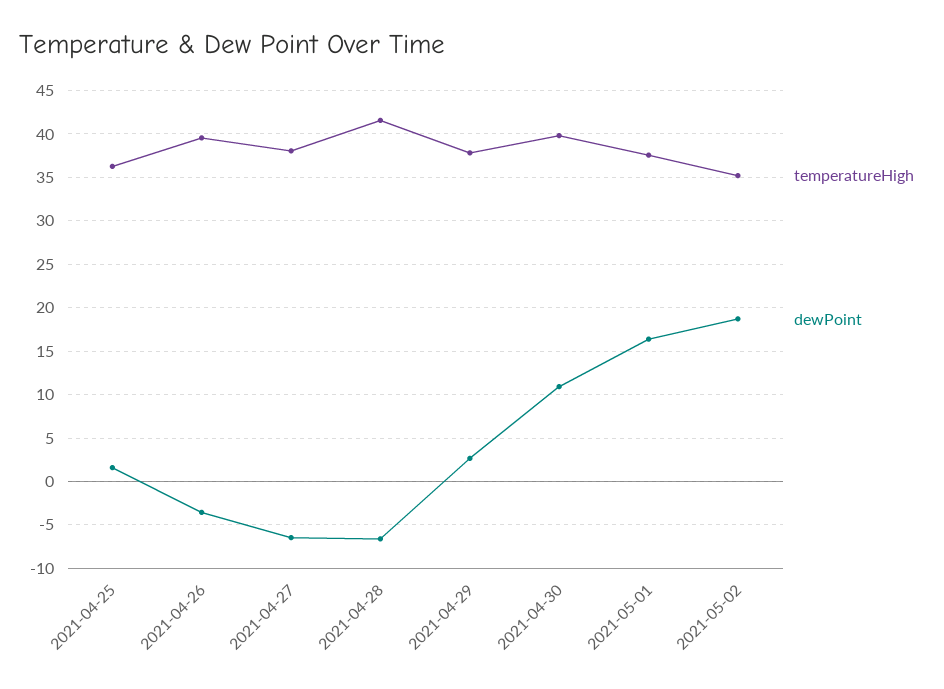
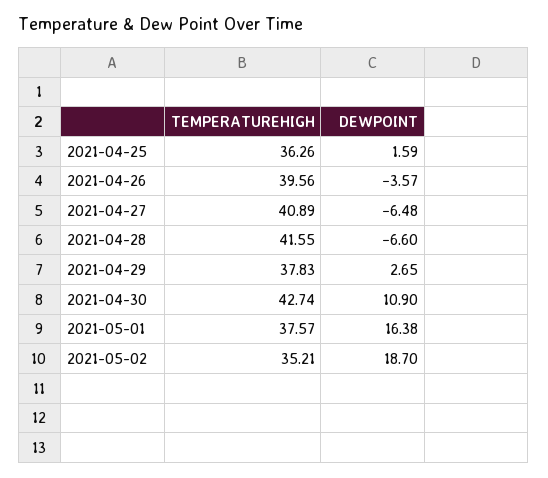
  {
    "temperatureHigh": {
      "2021-04-25": 36.26,
      "2021-04-26": 39.56,
-     "2021-04-27": 38,
+     "2021-04-27": 40.89,
      "2021-04-28": 41.55,
      "2021-04-29": 37.83,
-     "2021-04-30": 40,
+     "2021-04-30": 42.74,
      "2021-05-01": 37.57,
      "2021-05-02": 35.21
    },
    "dewPoint": {
      "2021-04-25": 1.59,
      "2021-04-26": -3.57,
      "2021-04-27": -6.48,
      "2021-04-28": -6.6,
      "2021-04-29": 2.65,
      "2021-04-30": 10.9,
      "2021-05-01": 16.38,
      "2021-05-02": 18.7
    }
  }

